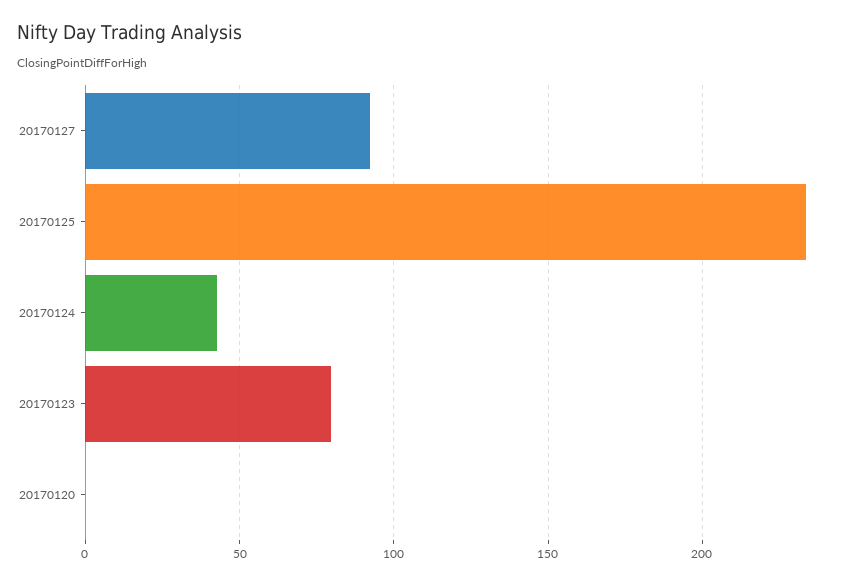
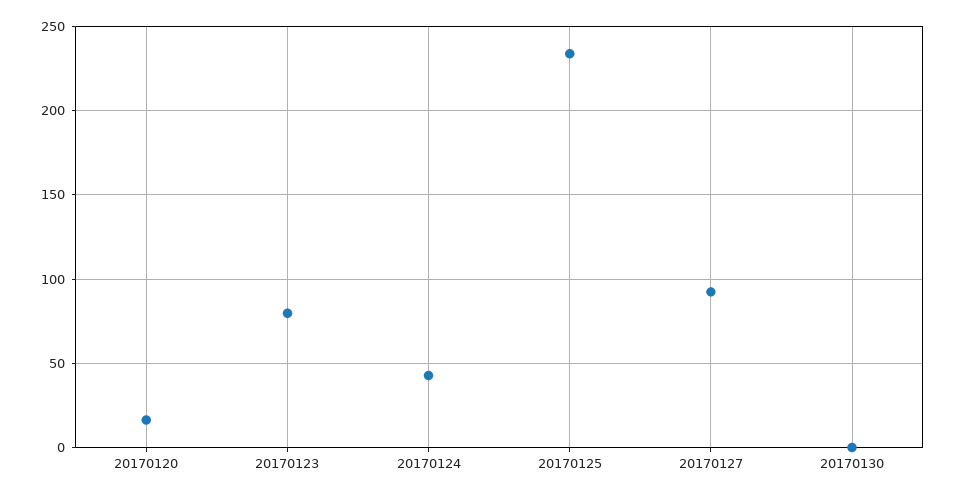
  {
    "20170127": 90,
    "20170125": 235,
    "20170124": 45,
    "20170123": 80,
-   "20170120": 0
+   "20170120": 15,
+   "20170130": 0
  }

